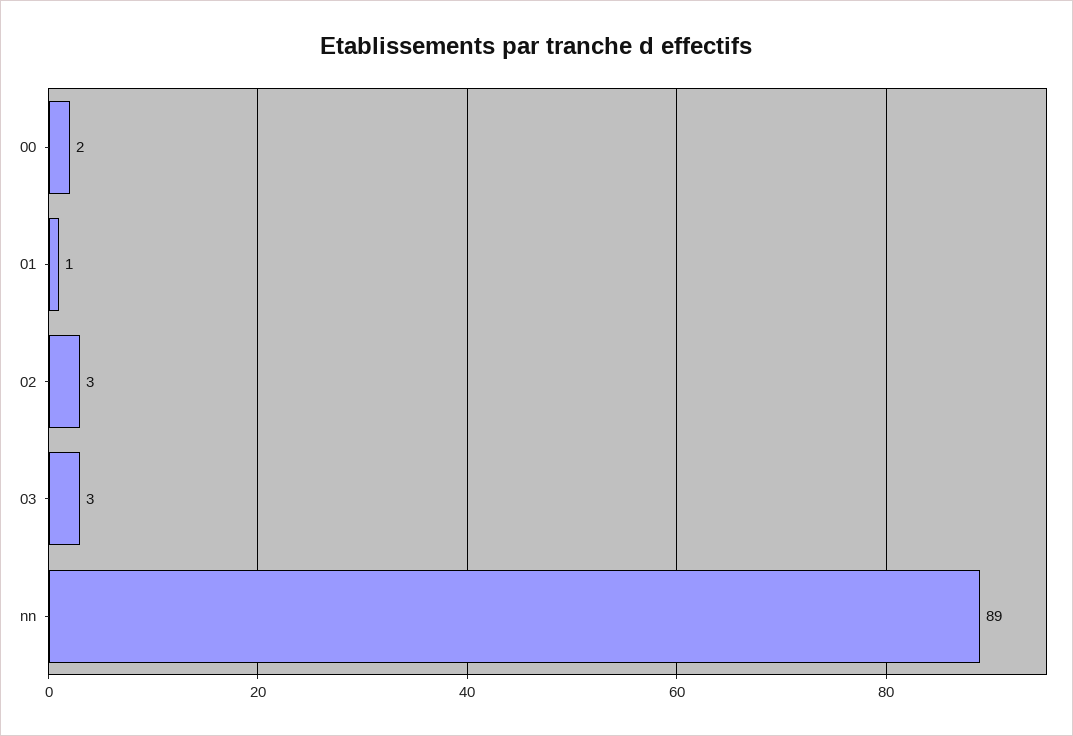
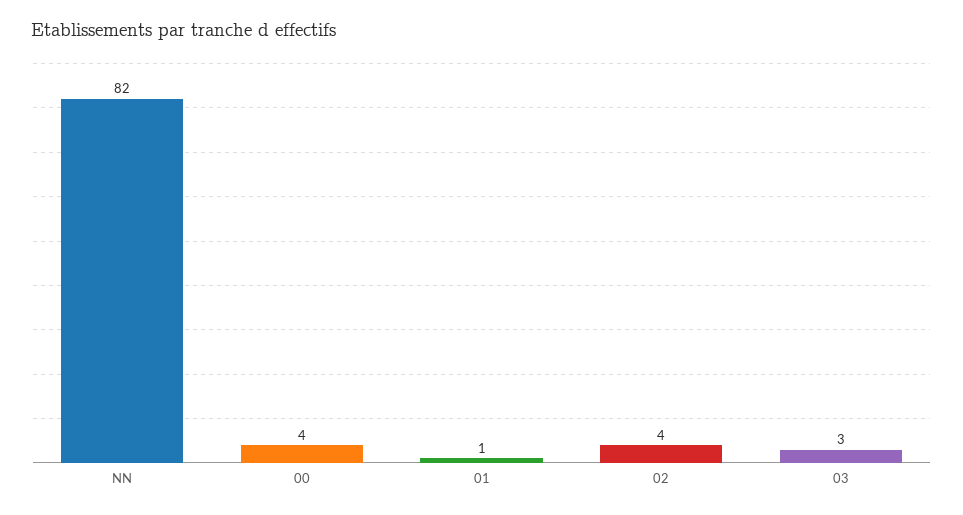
  {
-   "00": 2,
+   "00": 4,
    "01": 1,
-   "02": 3,
+   "02": 4,
    "03": 3,
-   "nn": 89
+   "nn": 82
  }

